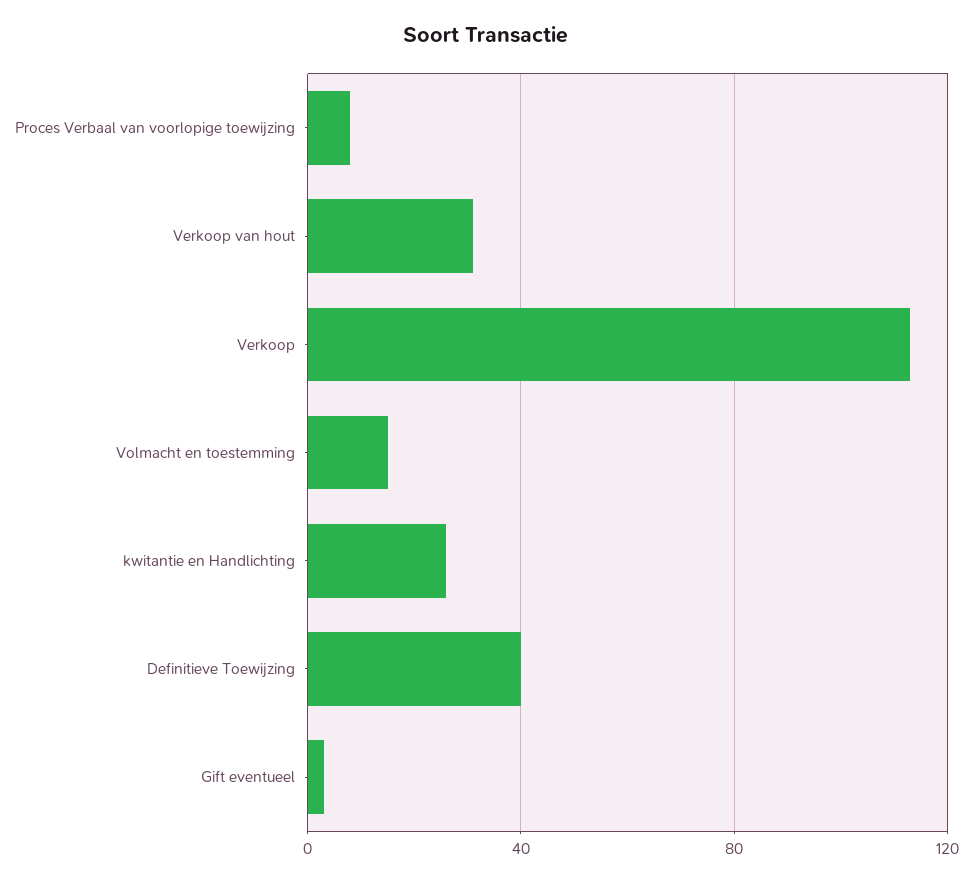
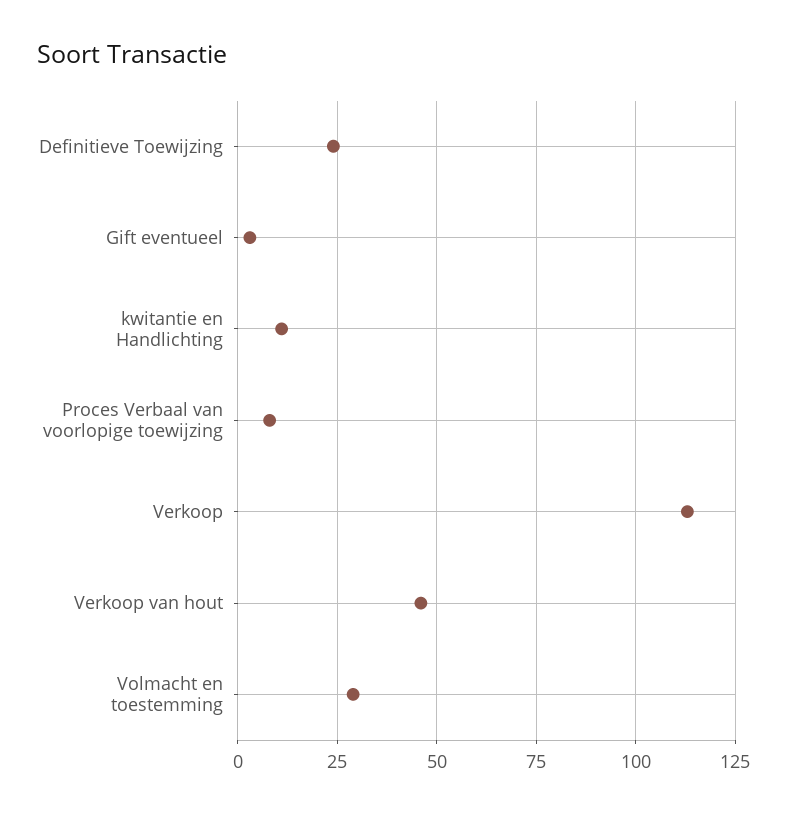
  {
    "Proces Verbaal van voorlopige toewijzing": 10,
-   "Verkoop van hout": 30,
+   "Verkoop van hout": 45,
    "Verkoop": 115,
-   "Volmacht en toestemming": 15,
+   "Volmacht en toestemming": 30,
-   "kwitantie en Handlichting": 25,
+   "kwitantie en Handlichting": 10,
-   "Definitieve Toewijzing": 40,
+   "Definitieve Toewijzing": 25,
    "Gift eventueel": 5
  }

